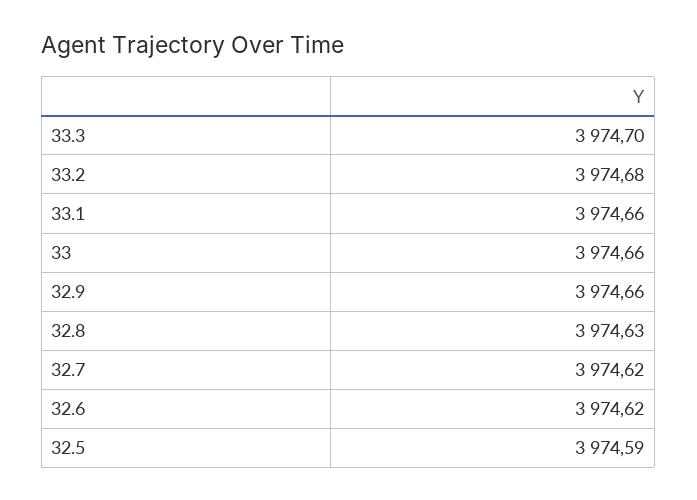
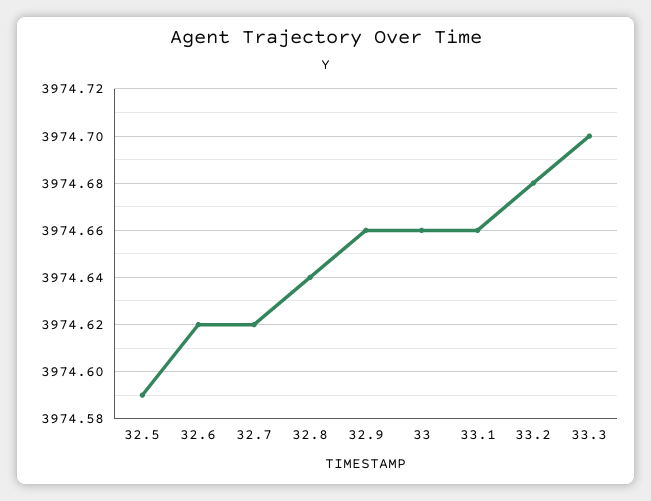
  {
    "33.3": 3974.7,
    "33.2": 3974.68,
    "33.1": 3974.66,
    "33": 3974.66,
    "32.9": 3974.66,
-   "32.8": 3974.63,
+   "32.8": 3974.64,
    "32.7": 3974.62,
    "32.6": 3974.62,
    "32.5": 3974.59
  }

